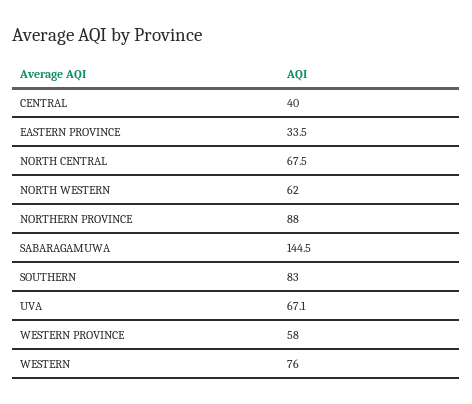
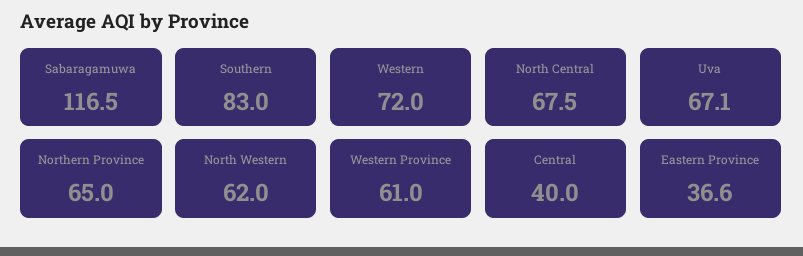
  {
    "CENTRAL": 40,
-   "EASTERN PROVINCE": 33.5,
+   "EASTERN PROVINCE": 36.6,
    "NORTH CENTRAL": 67.5,
    "NORTH WESTERN": 62,
-   "NORTHERN PROVINCE": 88,
+   "NORTHERN PROVINCE": 65,
-   "SABARAGAMUWA": 144.5,
+   "SABARAGAMUWA": 116.5,
    "SOUTHERN": 83,
    "UVA": 67.1,
-   "WESTERN PROVINCE": 58,
+   "WESTERN PROVINCE": 61,
-   "WESTERN": 76
+   "WESTERN": 72
  }

